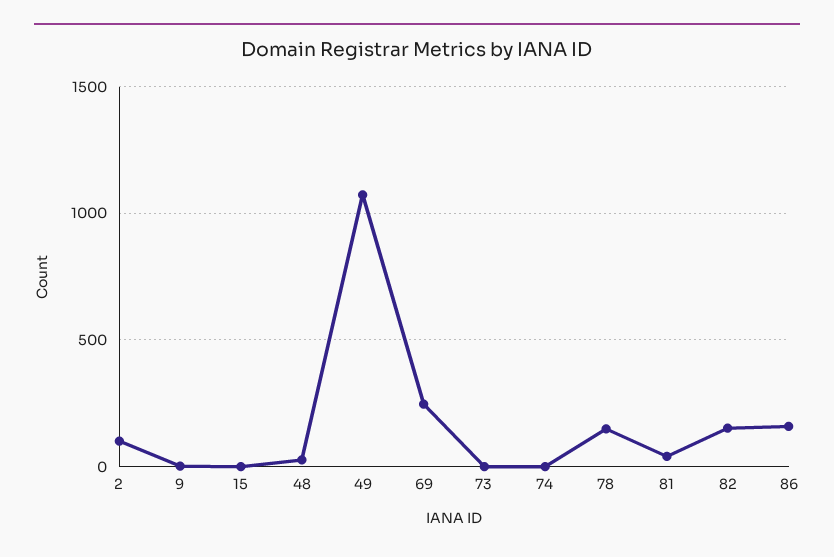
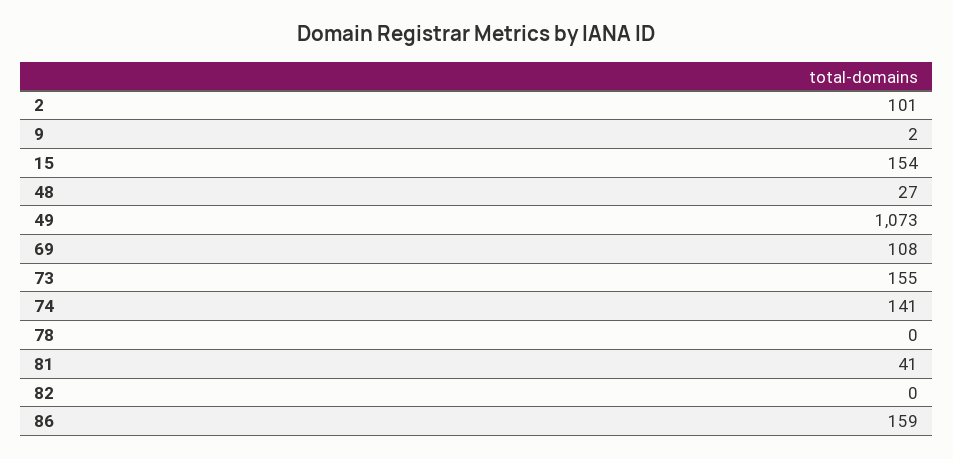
  {
    "2": 101,
    "9": 2,
-   "15": 0,
+   "15": 154,
    "48": 27,
    "49": 1073,
-   "69": 250,
+   "69": 108,
-   "73": 0,
+   "73": 155,
-   "74": 0,
+   "74": 141,
-   "78": 150,
+   "78": 0,
    "81": 41,
-   "82": 150,
+   "82": 0,
    "86": 159
  }

